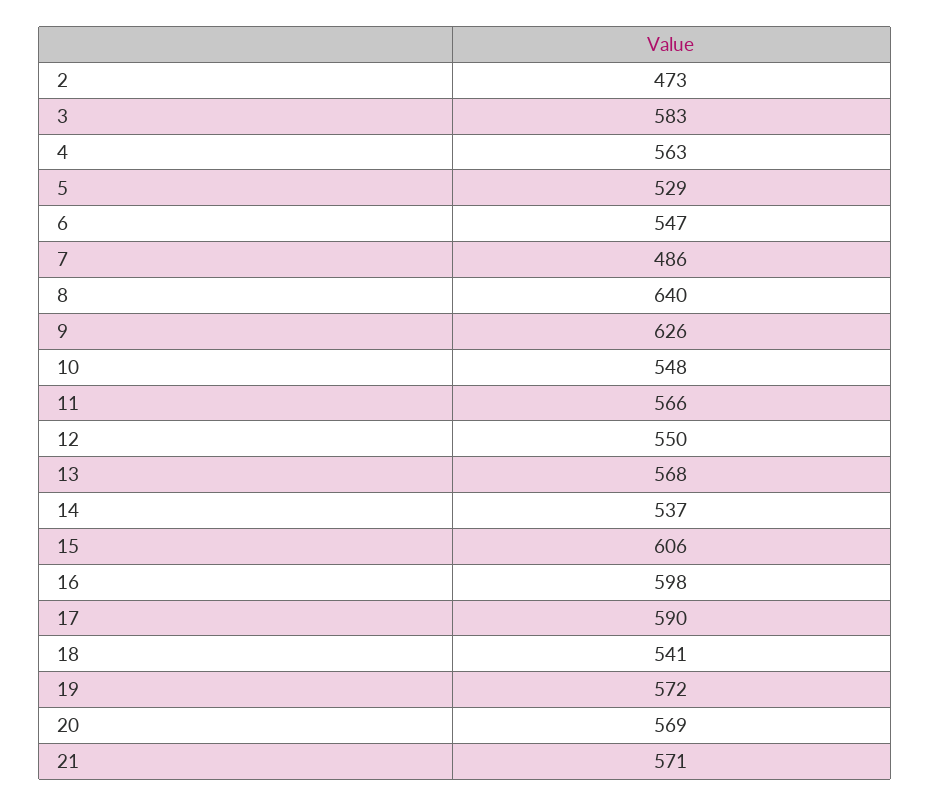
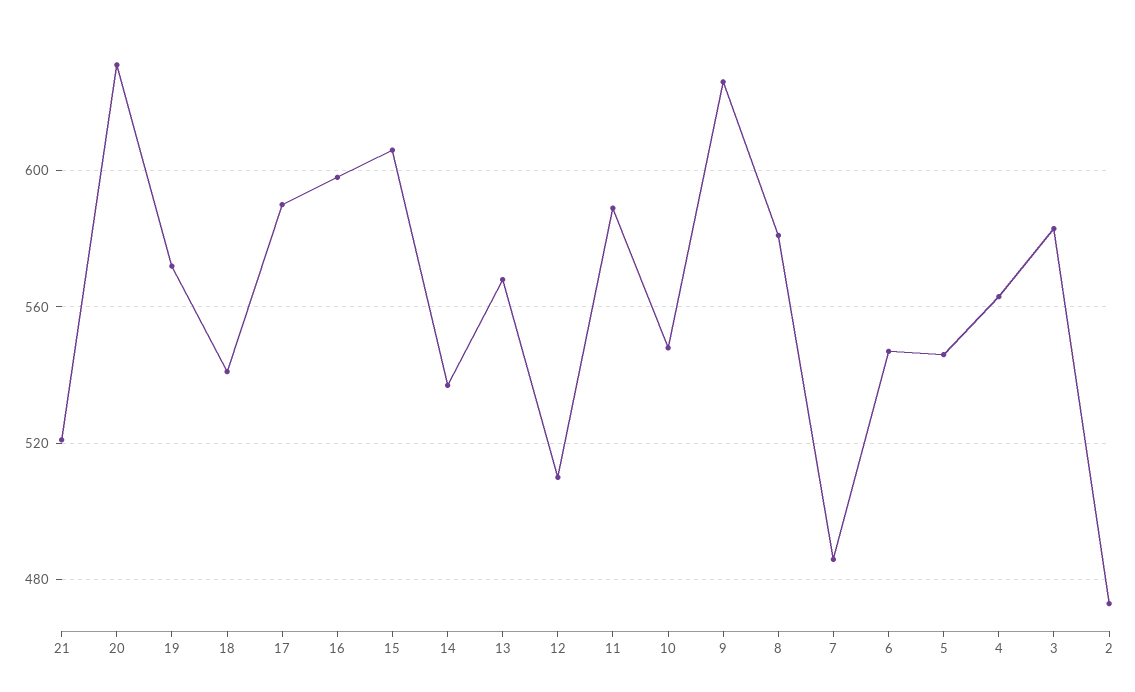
  {
    "2": 473,
    "3": 583,
    "4": 563,
-   "5": 529,
+   "5": 545,
    "6": 547,
    "7": 486,
-   "8": 640,
+   "8": 580,
    "9": 626,
    "10": 548,
-   "11": 566,
+   "11": 590,
-   "12": 550,
+   "12": 510,
    "13": 568,
    "14": 537,
    "15": 606,
    "16": 598,
    "17": 590,
    "18": 541,
    "19": 572,
-   "20": 569,
+   "20": 630,
-   "21": 571
+   "21": 520
  }

